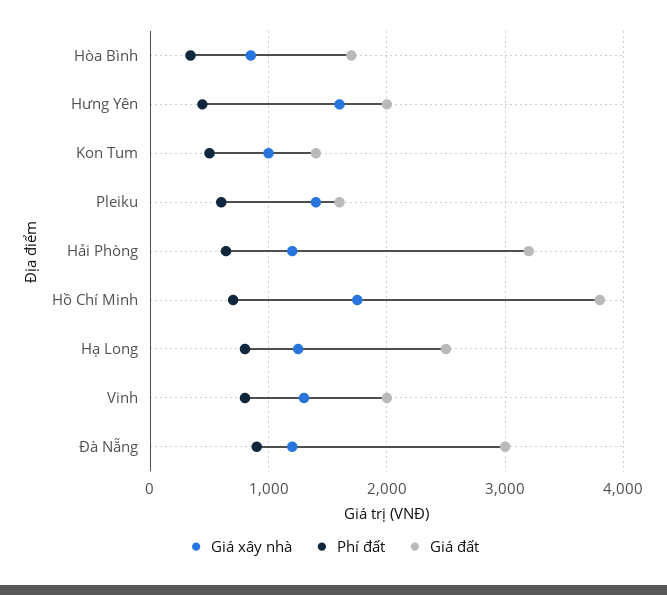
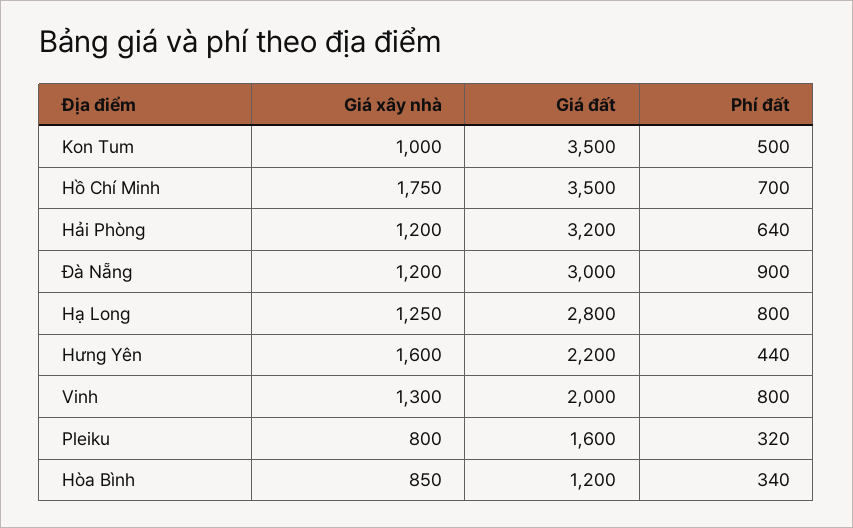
  {
    "Giá xây nhà": {
      "Hòa Bình": 850,
      "Hưng Yên": 1600,
      "Kon Tum": 1000,
-     "Pleiku": 1400,
+     "Pleiku": 800,
      "Hải Phòng": 1200,
      "Hồ Chí Minh": 1750,
      "Hạ Long": 1250,
      "Vinh": 1300,
      "Đà Nẵng": 1200
    },
    "Phí đất": {
      "Hòa Bình": 340,
      "Hưng Yên": 440,
      "Kon Tum": 500,
-     "Pleiku": 600,
+     "Pleiku": 320,
      "Hải Phòng": 640,
      "Hồ Chí Minh": 700,
      "Hạ Long": 800,
      "Vinh": 800,
      "Đà Nẵng": 900
    },
    "Giá đất": {
-     "Hòa Bình": 1700,
+     "Hòa Bình": 1200,
-     "Hưng Yên": 2000,
+     "Hưng Yên": 2200,
-     "Kon Tum": 1400,
+     "Kon Tum": 3500,
      "Pleiku": 1600,
      "Hải Phòng": 3200,
-     "Hồ Chí Minh": 3800,
+     "Hồ Chí Minh": 3500,
-     "Hạ Long": 2500,
+     "Hạ Long": 2800,
      "Vinh": 2000,
      "Đà Nẵng": 3000
    }
  }

